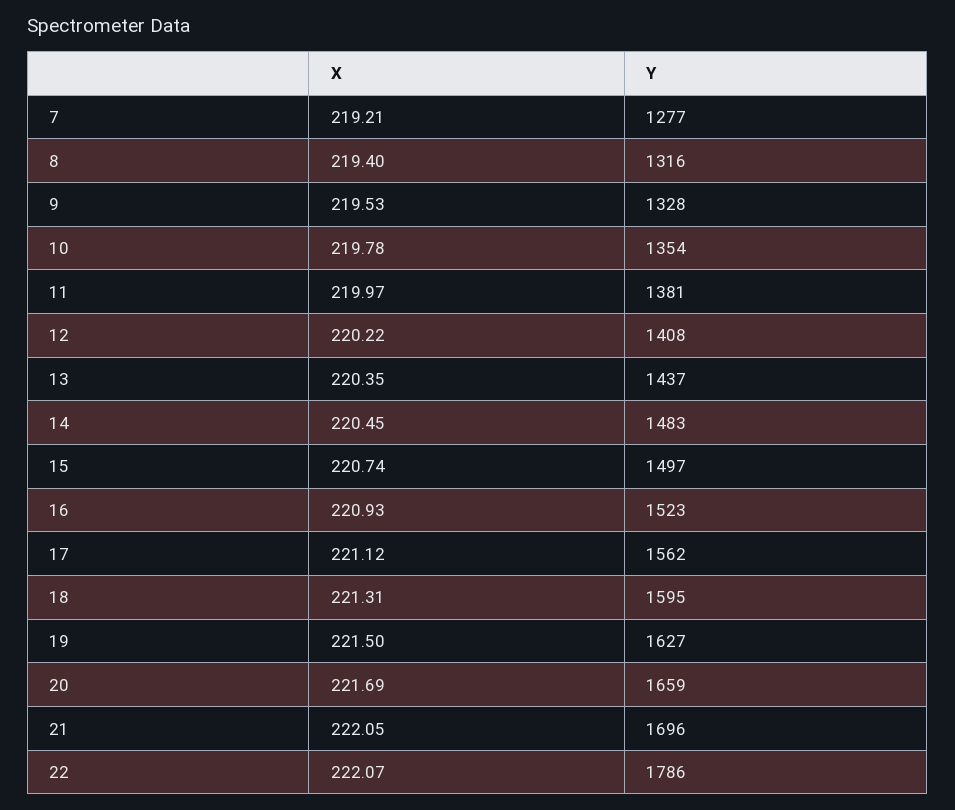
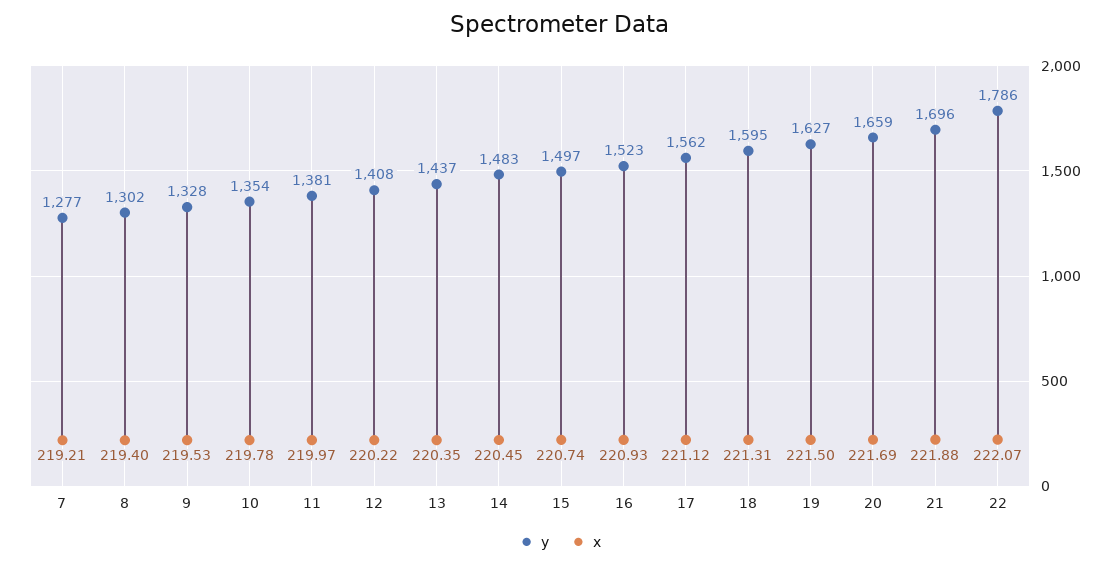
  {
    "X": {
      "7": 219.21,
      "8": 219.4,
      "9": 219.53,
      "10": 219.78,
      "11": 219.97,
      "12": 220.22,
      "13": 220.35,
      "14": 220.45,
      "15": 220.74,
      "16": 220.93,
      "17": 221.12,
      "18": 221.31,
      "19": 221.5,
      "20": 221.69,
-     "21": 222.05,
+     "21": 221.88,
      "22": 222.07
    },
    "Y": {
      "7": 1277,
-     "8": 1316,
+     "8": 1302,
      "9": 1328,
      "10": 1354,
      "11": 1381,
      "12": 1408,
      "13": 1437,
      "14": 1483,
      "15": 1497,
      "16": 1523,
      "17": 1562,
      "18": 1595,
      "19": 1627,
      "20": 1659,
      "21": 1696,
      "22": 1786
    }
  }

